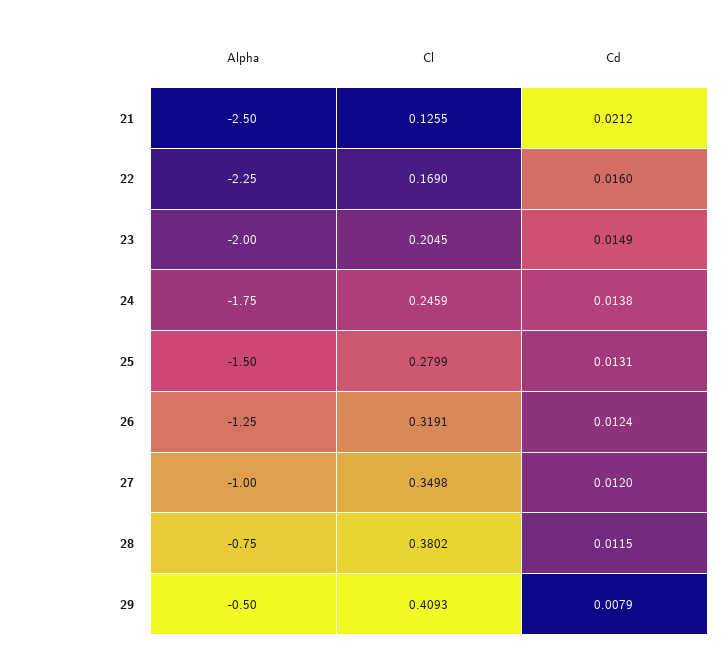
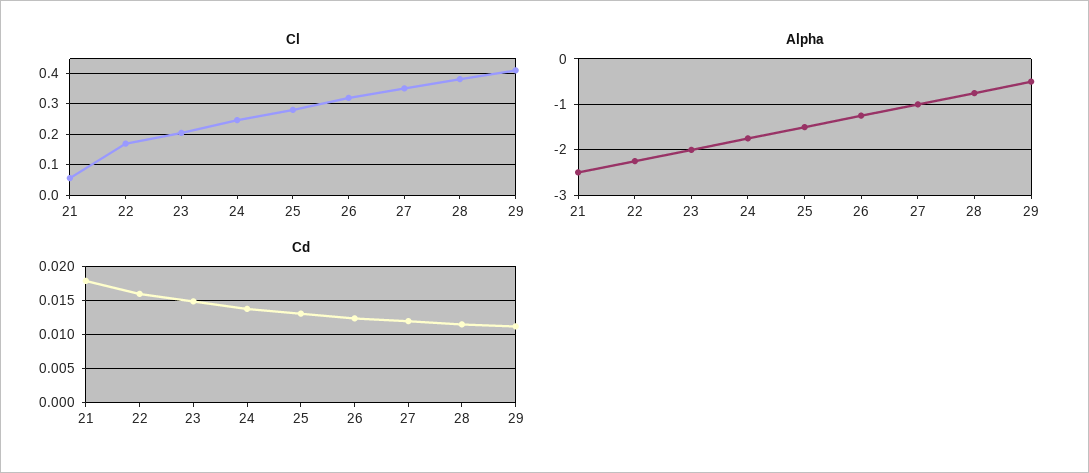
  {
    "Alpha": {
      "21": -2.5,
      "22": -2.25,
      "23": -2,
      "24": -1.75,
      "25": -1.5,
      "26": -1.25,
      "27": -1,
      "28": -0.75,
      "29": -0.5
    },
    "Cl": {
-     "21": 0.1255,
+     "21": 0.06,
      "22": 0.169,
      "23": 0.2045,
      "24": 0.2459,
      "25": 0.2799,
      "26": 0.3191,
      "27": 0.3498,
      "28": 0.3802,
      "29": 0.4093
    },
    "Cd": {
-     "21": 0.0212,
+     "21": 0.018,
      "22": 0.016,
      "23": 0.0149,
      "24": 0.0138,
      "25": 0.0131,
      "26": 0.0124,
      "27": 0.012,
      "28": 0.0115,
-     "29": 0.0079
+     "29": 0.011
    }
  }

